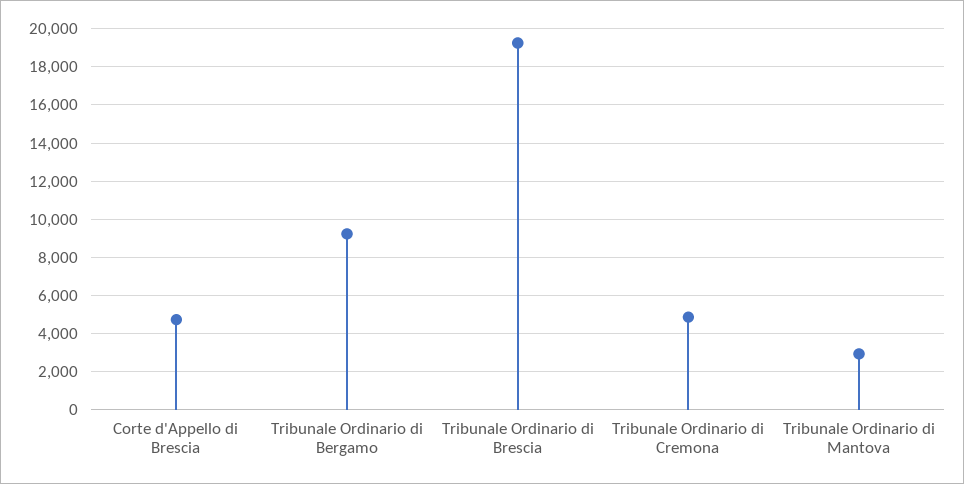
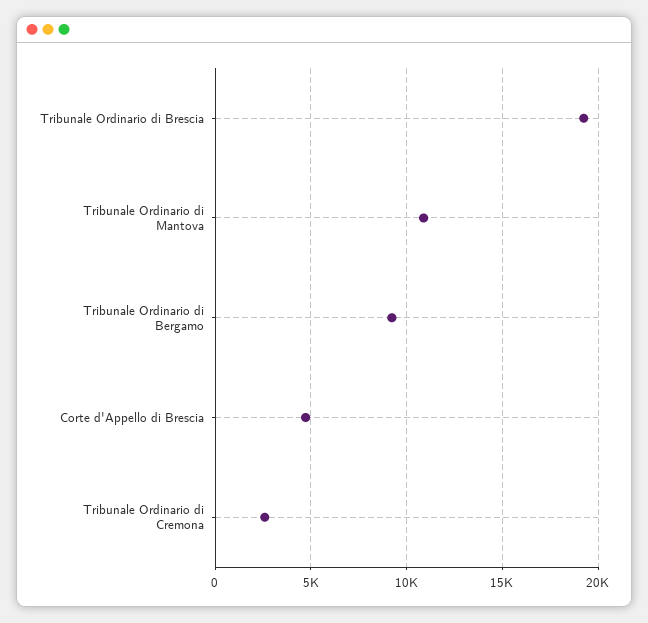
  {
    "Corte d'Appello di Brescia": 4500,
    "Tribunale Ordinario di Bergamo": 9000,
    "Tribunale Ordinario di Brescia": 19500,
-   "Tribunale Ordinario di Cremona": 5000,
+   "Tribunale Ordinario di Cremona": 2500,
-   "Tribunale Ordinario di Mantova": 3000
+   "Tribunale Ordinario di Mantova": 11000
  }

